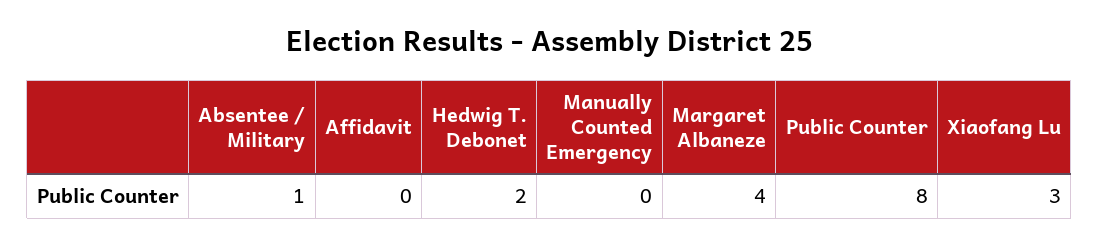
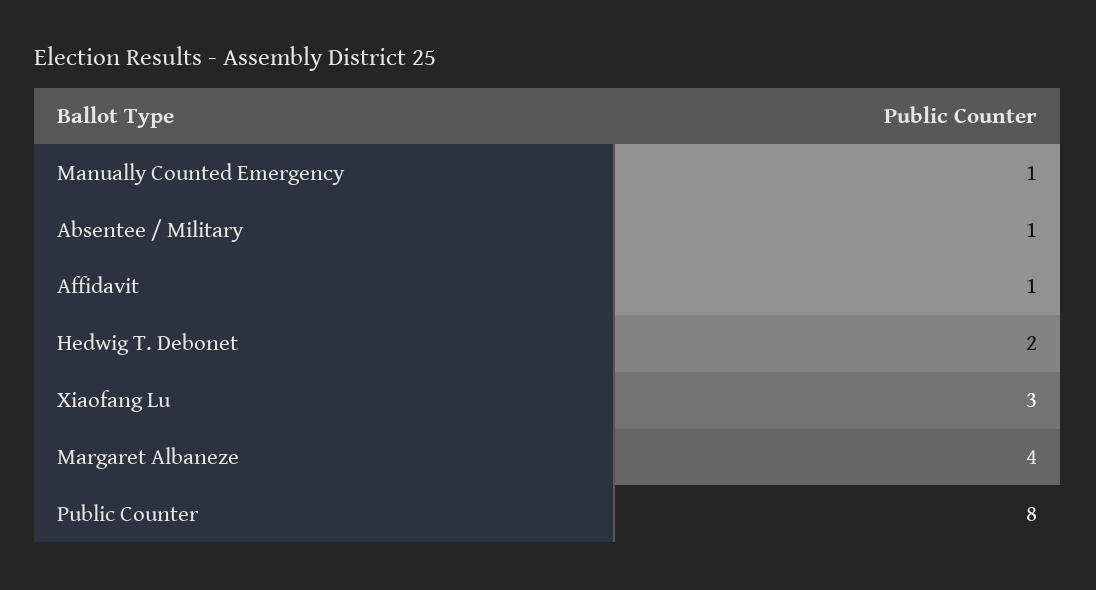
  {
    "Absentee / Military": 1,
-   "Affidavit": 0,
+   "Affidavit": 1,
    "Hedwig T. Debonet": 2,
-   "Manually Counted Emergency": 0,
+   "Manually Counted Emergency": 1,
    "Margaret Albaneze": 4,
    "Public Counter": 8,
    "Xiaofang Lu": 3
  }

